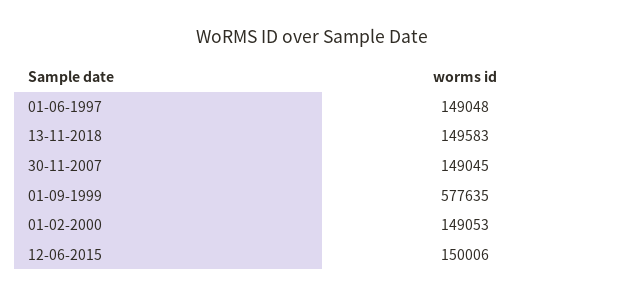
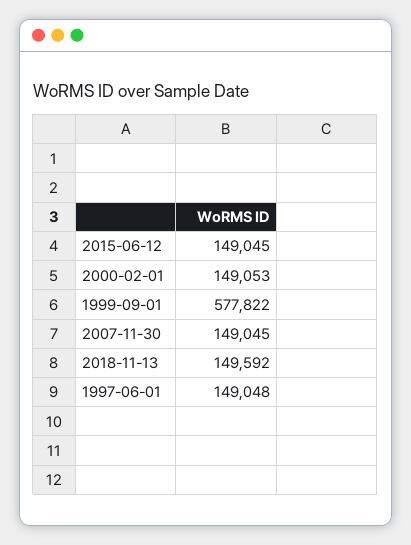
  {
    "01-06-1997": 149048,
-   "13-11-2018": 149583,
+   "13-11-2018": 149592,
    "30-11-2007": 149045,
-   "01-09-1999": 577635,
+   "01-09-1999": 577822,
    "01-02-2000": 149053,
-   "12-06-2015": 150006
+   "12-06-2015": 149045
  }

